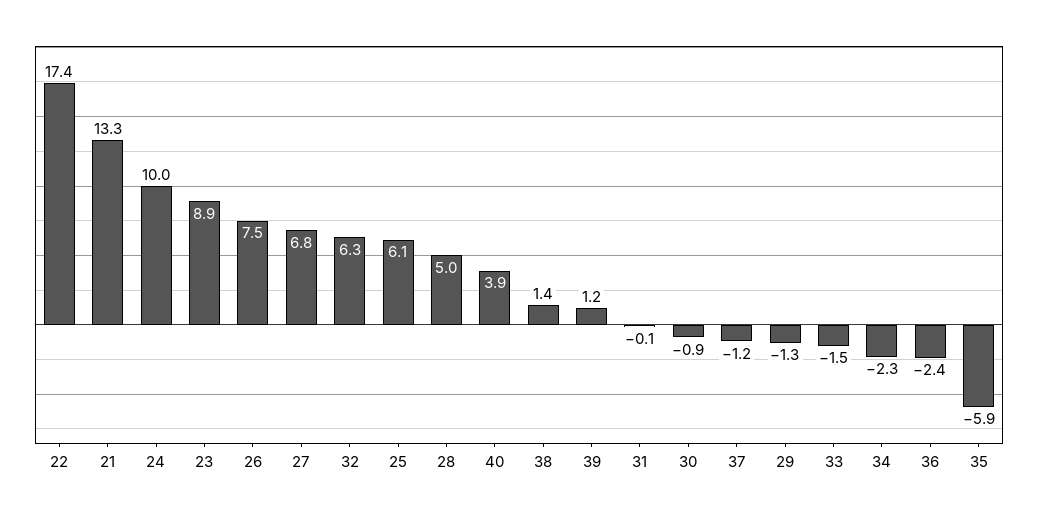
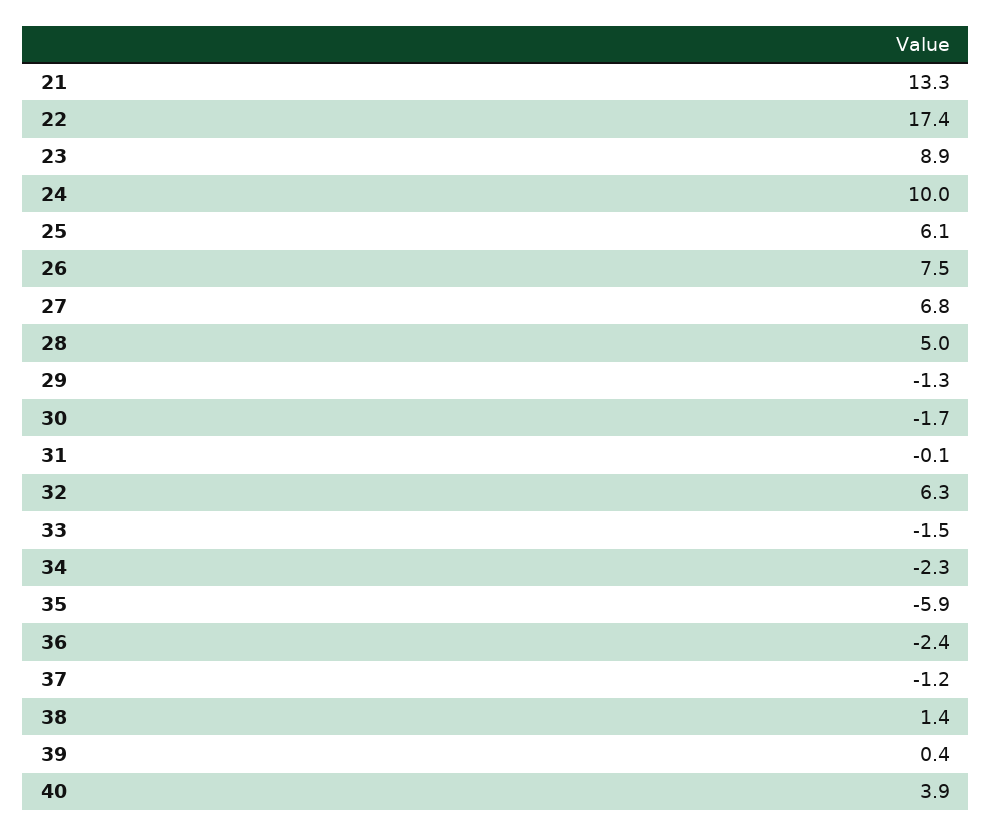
  {
    "22": 17.4,
    "21": 13.3,
    "24": 10,
    "23": 8.9,
    "26": 7.5,
    "27": 6.8,
    "32": 6.3,
    "25": 6.1,
    "28": 5,
    "40": 3.9,
    "38": 1.4,
-   "39": 1.2,
+   "39": 0.4,
    "31": -0.1,
-   "30": -0.9,
+   "30": -1.7,
    "37": -1.2,
    "29": -1.3,
    "33": -1.5,
    "34": -2.3,
    "36": -2.4,
    "35": -5.9
  }

